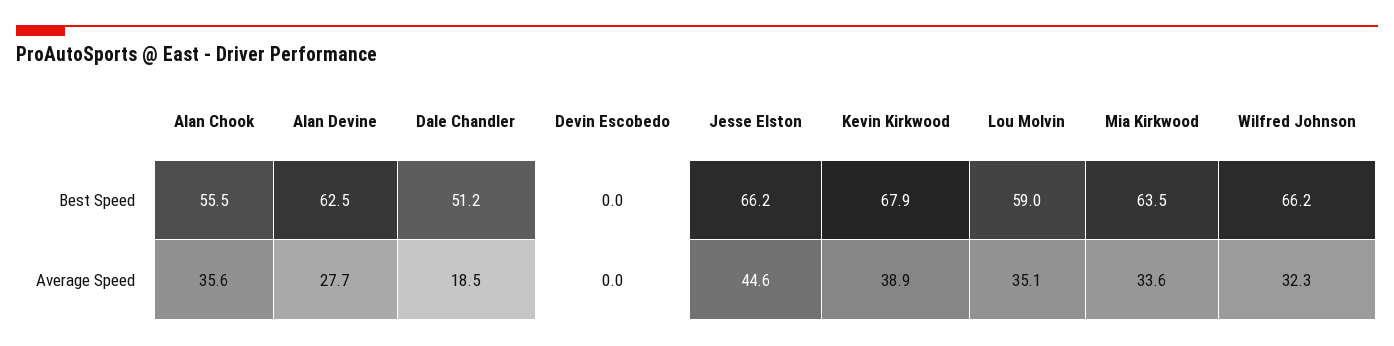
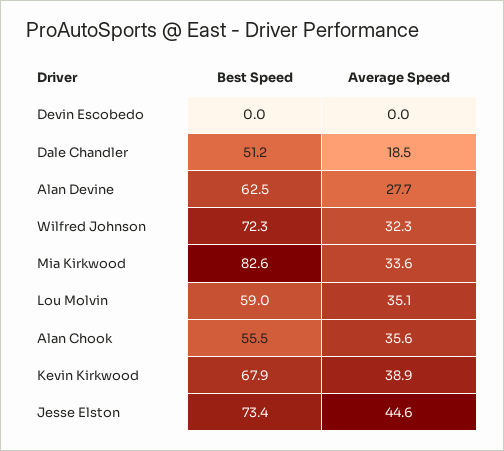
  {
    "Alan Chook": {
      "Best Speed": 55.5,
      "Average Speed": 35.6
    },
    "Alan Devine": {
      "Best Speed": 62.5,
      "Average Speed": 27.7
    },
    "Dale Chandler": {
      "Best Speed": 51.2,
      "Average Speed": 18.5
    },
    "Devin Escobedo": {
      "Best Speed": 0,
      "Average Speed": 0
    },
    "Jesse Elston": {
-     "Best Speed": 66.2,
+     "Best Speed": 73.4,
      "Average Speed": 44.6
    },
    "Kevin Kirkwood": {
      "Best Speed": 67.9,
      "Average Speed": 38.9
    },
    "Lou Molvin": {
      "Best Speed": 59,
      "Average Speed": 35.1
    },
    "Mia Kirkwood": {
-     "Best Speed": 63.5,
+     "Best Speed": 82.6,
      "Average Speed": 33.6
    },
    "Wilfred Johnson": {
-     "Best Speed": 66.2,
+     "Best Speed": 72.3,
      "Average Speed": 32.3
    }
  }

